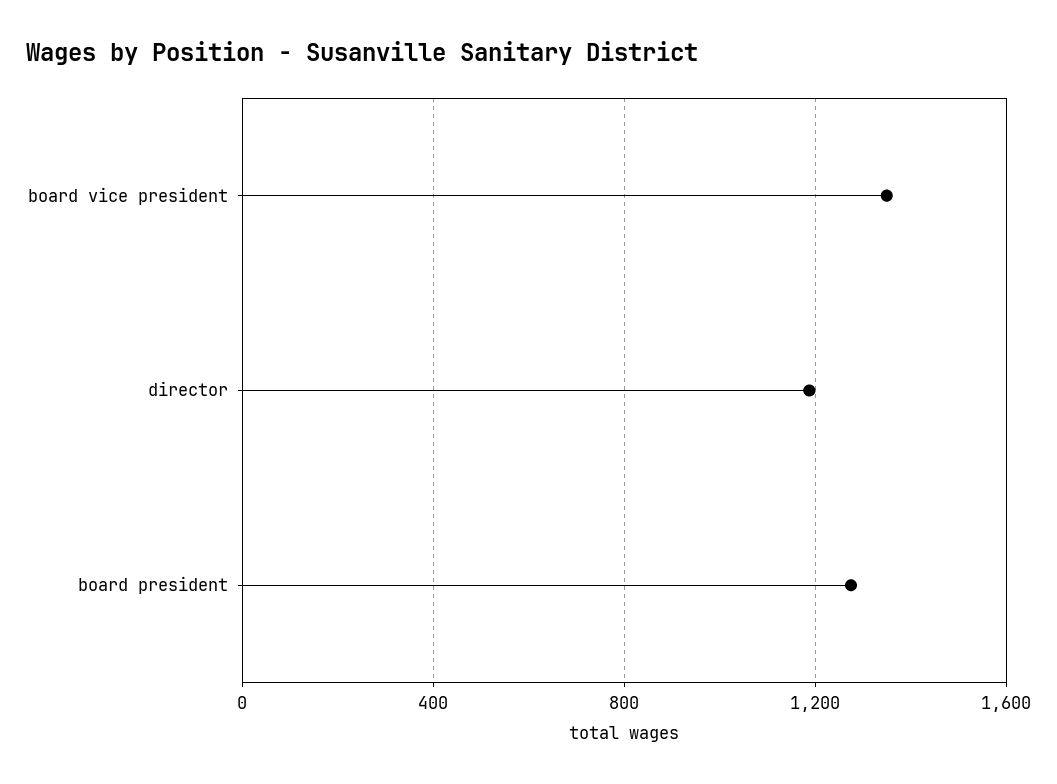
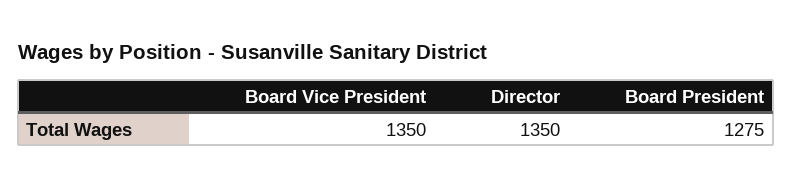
  {
    "board vice president": 1350,
-   "director": 1200,
+   "director": 1350,
    "board president": 1275
  }

